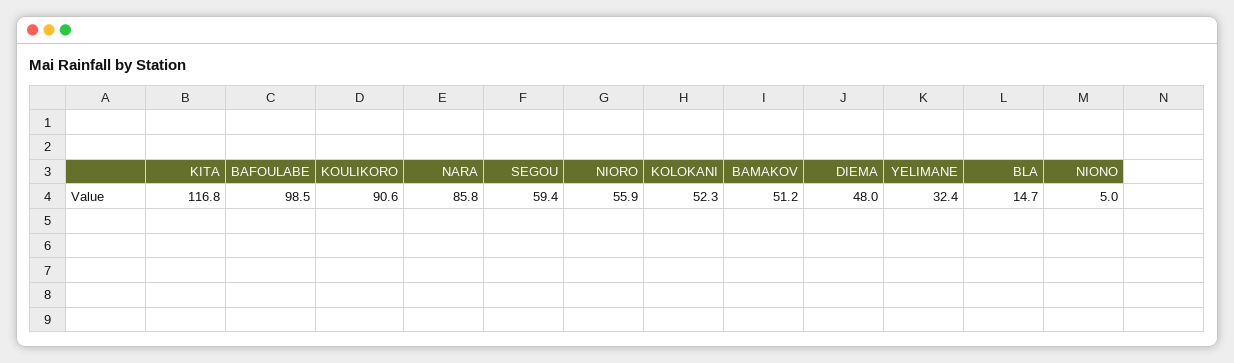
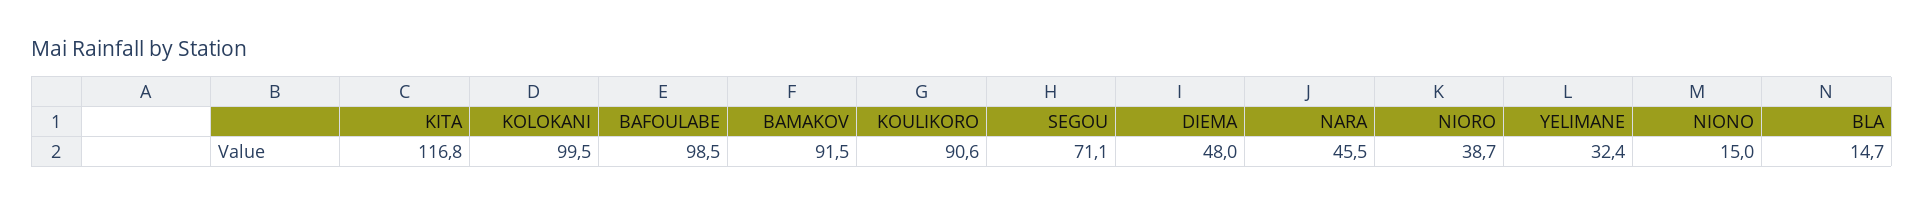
  {
    "KITA": 116.8,
    "BAFOULABE": 98.5,
    "KOULIKORO": 90.6,
-   "NARA": 85.8,
+   "NARA": 45.5,
-   "SEGOU": 59.4,
+   "SEGOU": 71.1,
-   "NIORO": 55.9,
+   "NIORO": 38.7,
-   "KOLOKANI": 52.3,
+   "KOLOKANI": 99.5,
-   "BAMAKOV": 51.2,
+   "BAMAKOV": 91.5,
    "DIEMA": 48,
    "YELIMANE": 32.4,
    "BLA": 14.7,
-   "NIONO": 5
+   "NIONO": 15
  }

